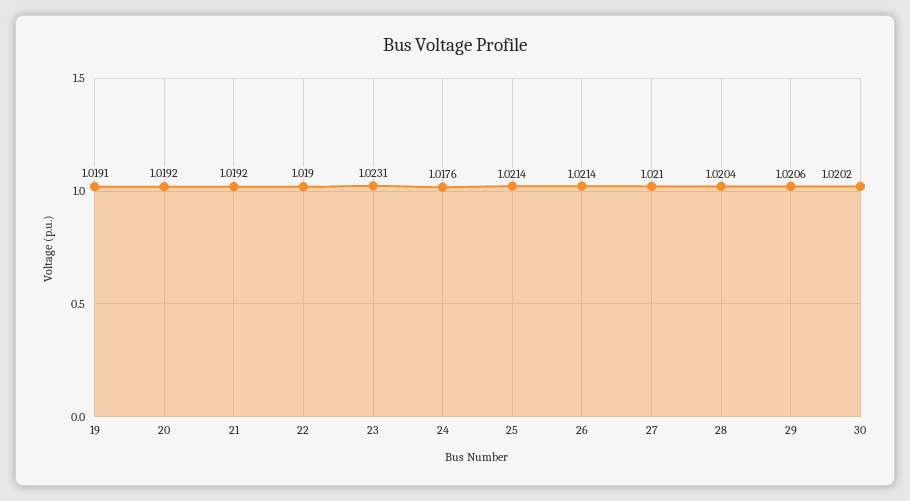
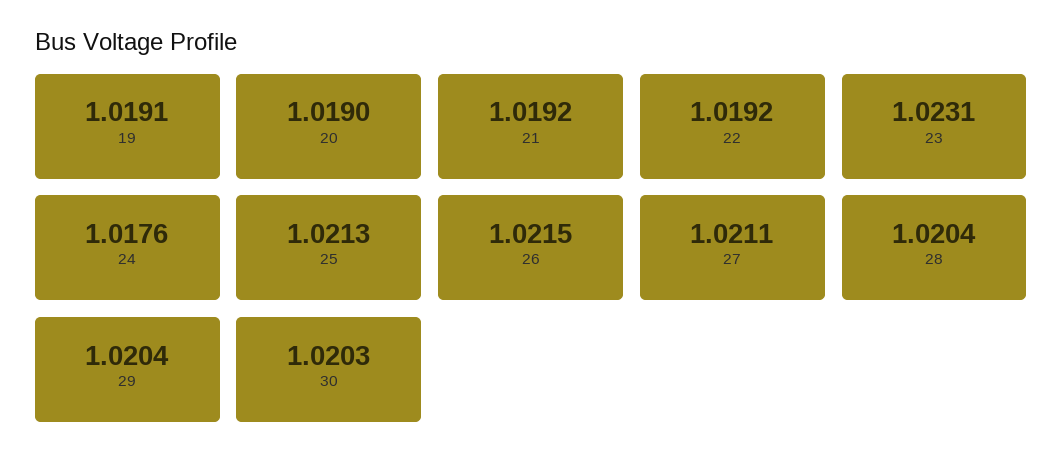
  {
    "19": 1.0191,
-   "20": 1.0192,
+   "20": 1.019,
    "21": 1.0192,
-   "22": 1.019,
+   "22": 1.0192,
    "23": 1.0231,
    "24": 1.0176,
-   "25": 1.0214,
+   "25": 1.0213,
-   "26": 1.0214,
+   "26": 1.0215,
-   "27": 1.021,
+   "27": 1.0211,
    "28": 1.0204,
-   "29": 1.0206,
+   "29": 1.0204,
-   "30": 1.0202
+   "30": 1.0203
  }

